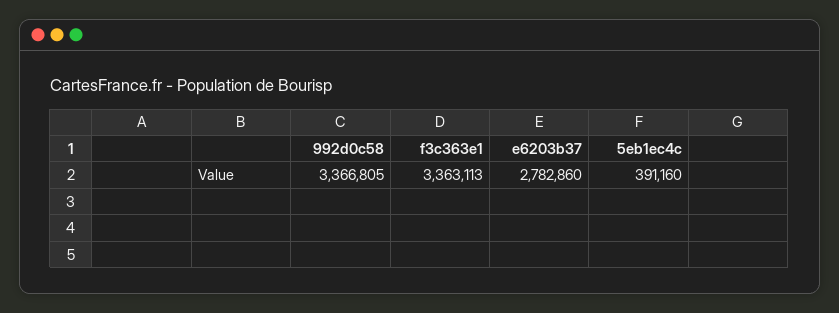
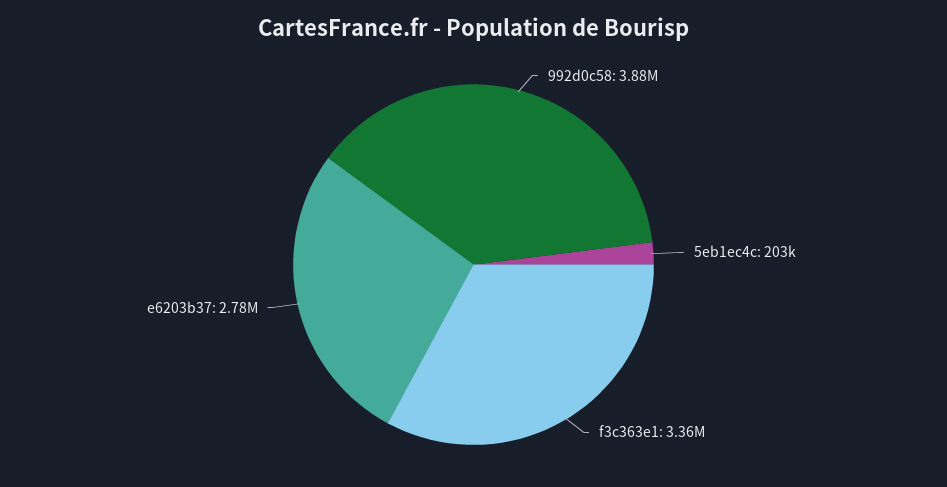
  {
-   "992d0c58": 3366805,
+   "992d0c58": 3880000,
    "f3c363e1": 3363113,
    "e6203b37": 2782860,
-   "5eb1ec4c": 391160
+   "5eb1ec4c": 203000
  }

